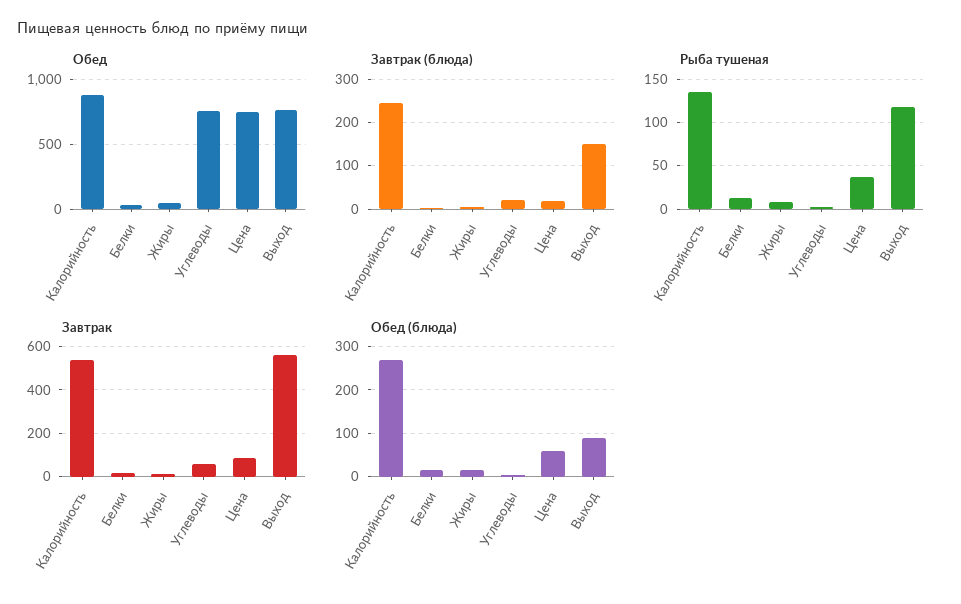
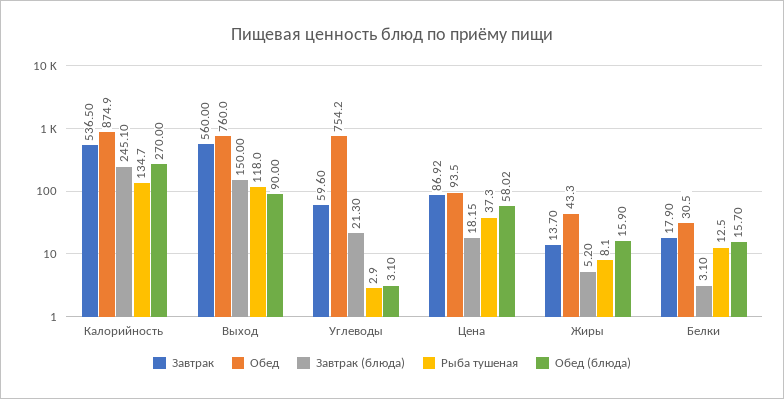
  {
    "Обед": {
      "Калорийность": 874.9,
      "Белки": 30.5,
      "Жиры": 43.3,
      "Углеводы": 754.2,
-     "Цена": 750,
+     "Цена": 93.5,
      "Выход": 760
    },
    "Завтрак (блюда)": {
      "Калорийность": 245.1,
      "Белки": 3.1,
      "Жиры": 5.2,
      "Углеводы": 21.3,
      "Цена": 18.15,
      "Выход": 150
    },
    "Рыба тушеная": {
      "Калорийность": 134.7,
      "Белки": 12.5,
      "Жиры": 8.1,
      "Углеводы": 2.9,
      "Цена": 37.3,
      "Выход": 118
    },
    "Завтрак": {
      "Калорийность": 536.5,
      "Белки": 17.9,
      "Жиры": 13.7,
      "Углеводы": 59.6,
      "Цена": 86.92,
      "Выход": 560
    },
    "Обед (блюда)": {
      "Калорийность": 270,
      "Белки": 15.7,
      "Жиры": 15.9,
      "Углеводы": 3.1,
      "Цена": 58.02,
      "Выход": 90
    }
  }

